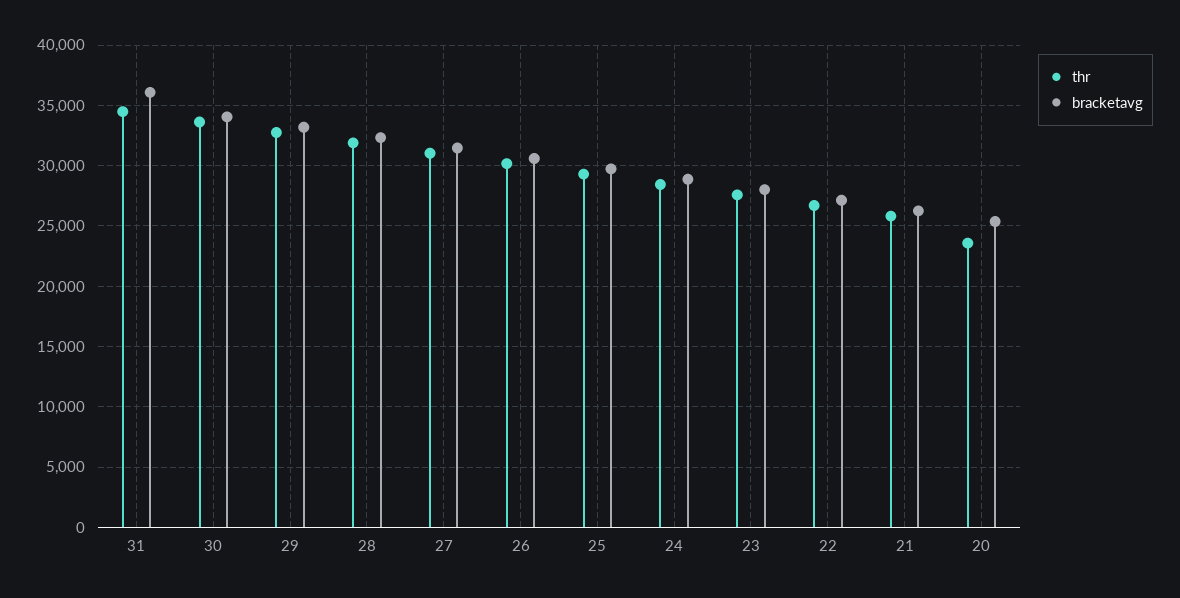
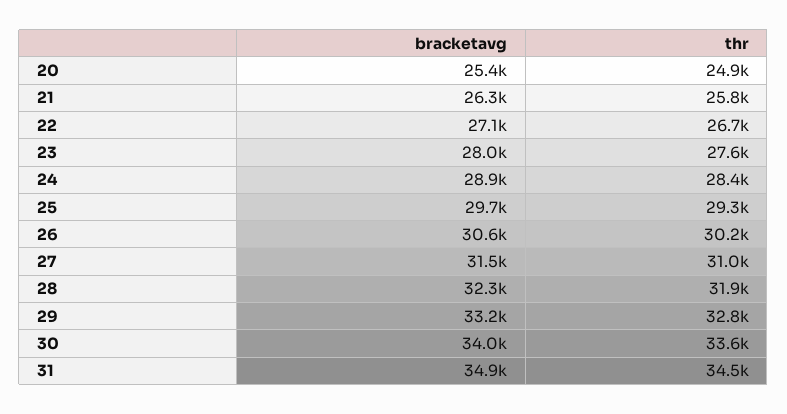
  {
    "thr": {
      "31": 34500,
      "30": 33600,
      "29": 32800,
      "28": 31900,
      "27": 31000,
      "26": 30200,
      "25": 29300,
      "24": 28400,
      "23": 27600,
      "22": 26700,
      "21": 25800,
-     "20": 23500
+     "20": 24900
    },
    "bracketavg": {
-     "31": 36000,
+     "31": 34900,
      "30": 34000,
      "29": 33200,
      "28": 32300,
      "27": 31500,
      "26": 30600,
      "25": 29700,
      "24": 28900,
      "23": 28000,
      "22": 27100,
      "21": 26300,
      "20": 25400
    }
  }

